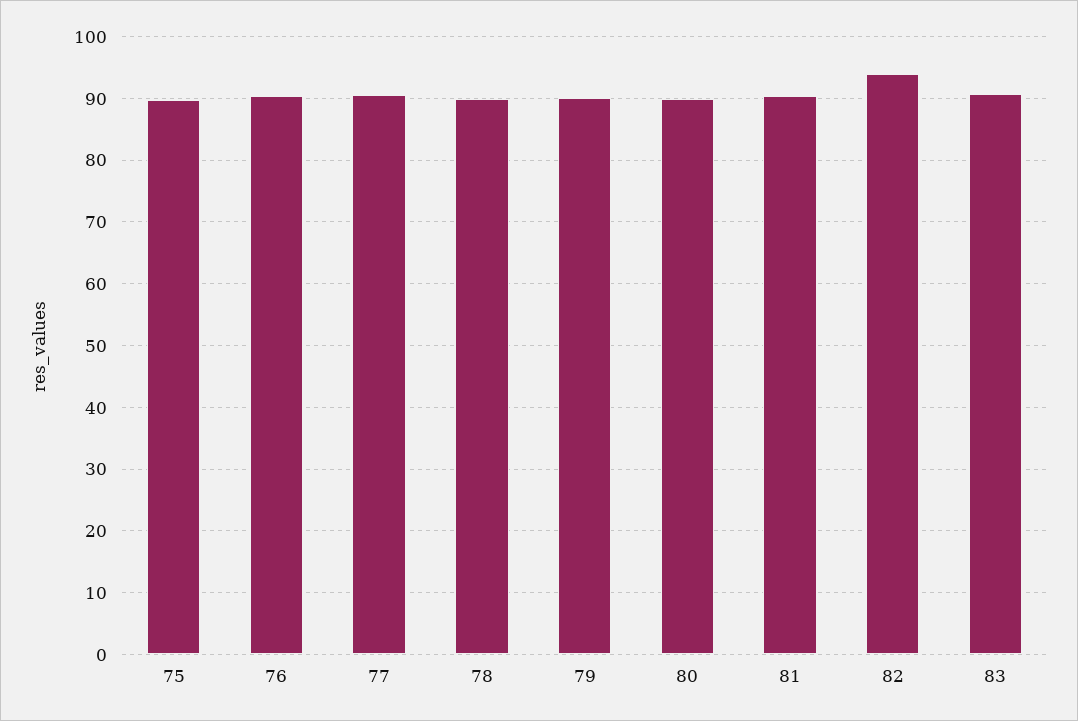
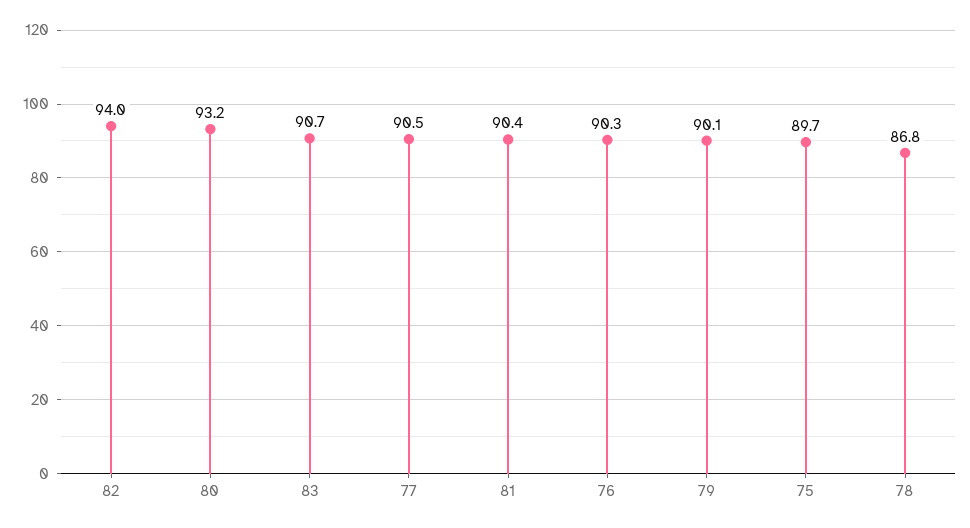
  {
    "75": 89.7,
    "76": 90.3,
    "77": 90.5,
-   "78": 90,
+   "78": 86.8,
    "79": 90.1,
-   "80": 90,
+   "80": 93.2,
    "81": 90.4,
    "82": 94,
    "83": 90.7
  }

